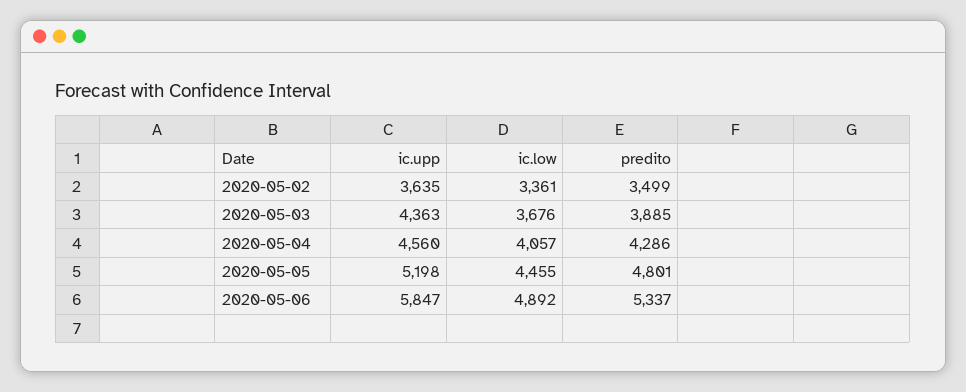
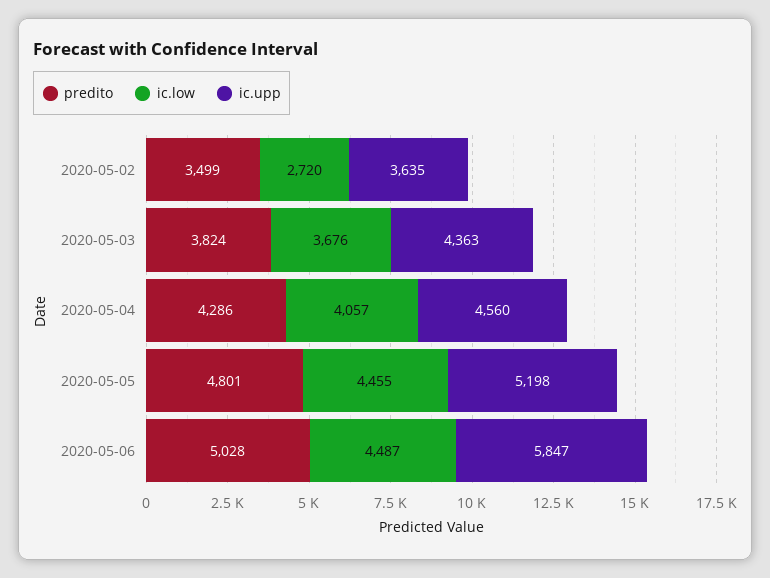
  {
    "ic.upp": {
      "2020-05-02": 3635,
      "2020-05-03": 4363,
      "2020-05-04": 4560,
      "2020-05-05": 5198,
      "2020-05-06": 5847
    },
    "ic.low": {
-     "2020-05-02": 3361,
+     "2020-05-02": 2720,
      "2020-05-03": 3676,
      "2020-05-04": 4057,
      "2020-05-05": 4455,
-     "2020-05-06": 4892
+     "2020-05-06": 4487
    },
    "predito": {
      "2020-05-02": 3499,
-     "2020-05-03": 3885,
+     "2020-05-03": 3824,
      "2020-05-04": 4286,
      "2020-05-05": 4801,
-     "2020-05-06": 5337
+     "2020-05-06": 5028
    }
  }

